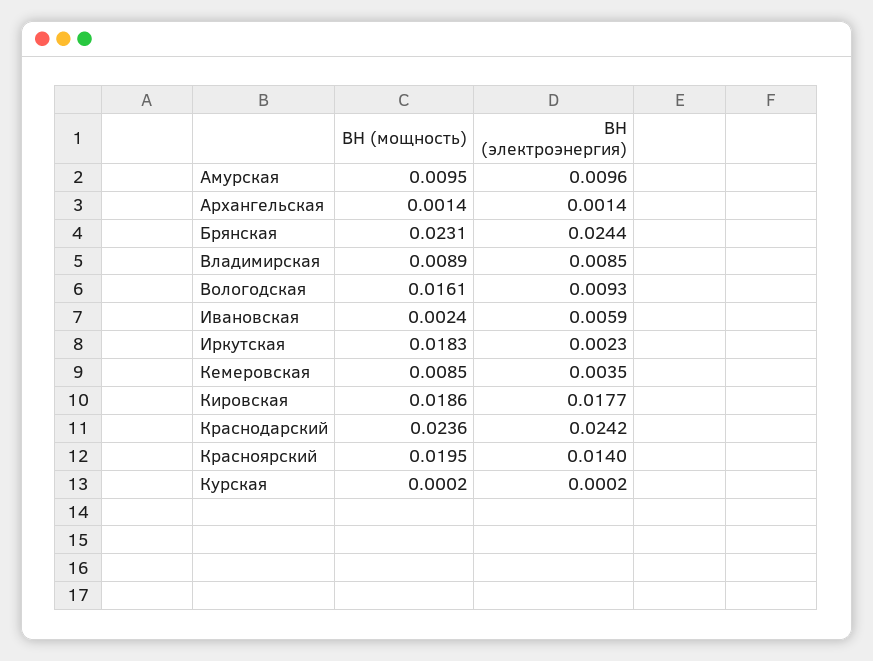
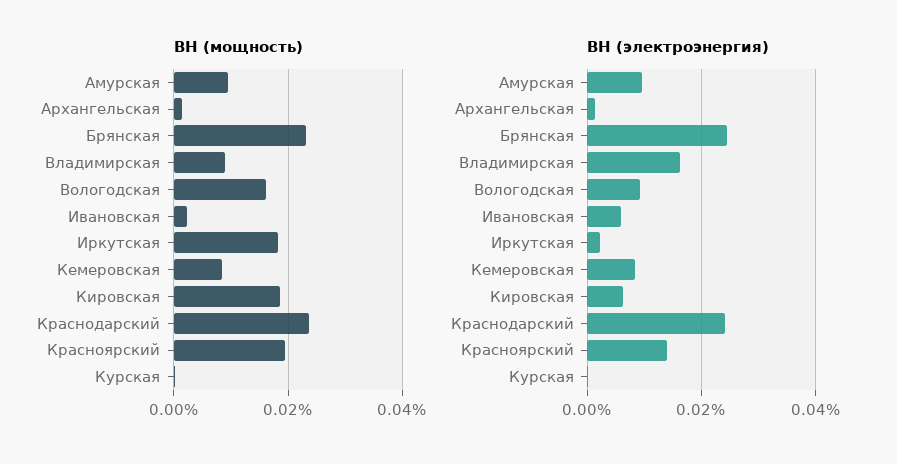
  {
    "ВН (мощность)": {
      "Амурская": 0.0095,
      "Архангельская": 0.0014,
      "Брянская": 0.0231,
      "Владимирская": 0.0089,
      "Вологодская": 0.0161,
      "Ивановская": 0.0024,
      "Иркутская": 0.0183,
      "Кемеровская": 0.0085,
      "Кировская": 0.0186,
      "Краснодарский": 0.0236,
      "Красноярский": 0.0195,
      "Курская": 0.0002
    },
    "ВН (электроэнергия)": {
      "Амурская": 0.0096,
      "Архангельская": 0.0014,
      "Брянская": 0.0244,
-     "Владимирская": 0.0085,
+     "Владимирская": 0.016,
      "Вологодская": 0.0093,
      "Ивановская": 0.0059,
      "Иркутская": 0.0023,
-     "Кемеровская": 0.0035,
+     "Кемеровская": 0.008,
-     "Кировская": 0.0177,
+     "Кировская": 0.006,
      "Краснодарский": 0.0242,
      "Красноярский": 0.014,
      "Курская": 0.0002
    }
  }

